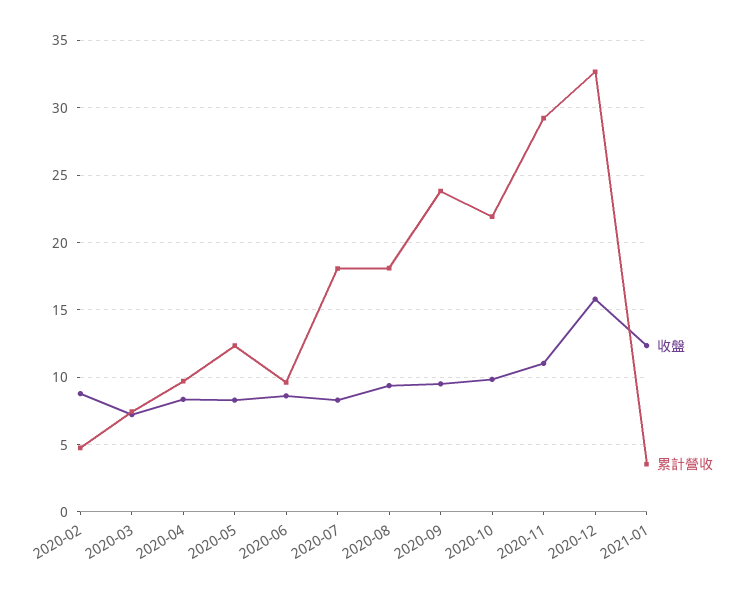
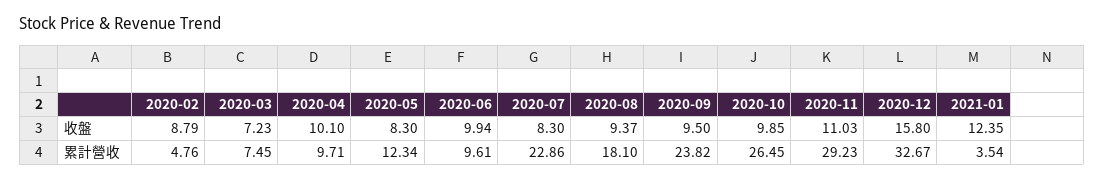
  {
    "收盤": {
      "2020-02": 8.79,
      "2020-03": 7.23,
-     "2020-04": 8.5,
+     "2020-04": 10.1,
      "2020-05": 8.3,
-     "2020-06": 8.5,
+     "2020-06": 9.94,
      "2020-07": 8.3,
      "2020-08": 9.37,
      "2020-09": 9.5,
      "2020-10": 9.85,
      "2020-11": 11.03,
      "2020-12": 15.8,
      "2021-01": 12.35
    },
    "累計營收": {
      "2020-02": 4.76,
      "2020-03": 7.45,
      "2020-04": 9.71,
      "2020-05": 12.34,
      "2020-06": 9.61,
-     "2020-07": 18,
+     "2020-07": 22.86,
      "2020-08": 18.1,
      "2020-09": 23.82,
-     "2020-10": 22,
+     "2020-10": 26.45,
      "2020-11": 29.23,
      "2020-12": 32.67,
      "2021-01": 3.54
    }
  }

